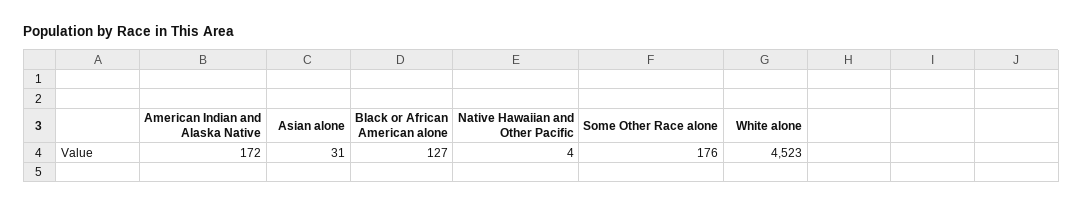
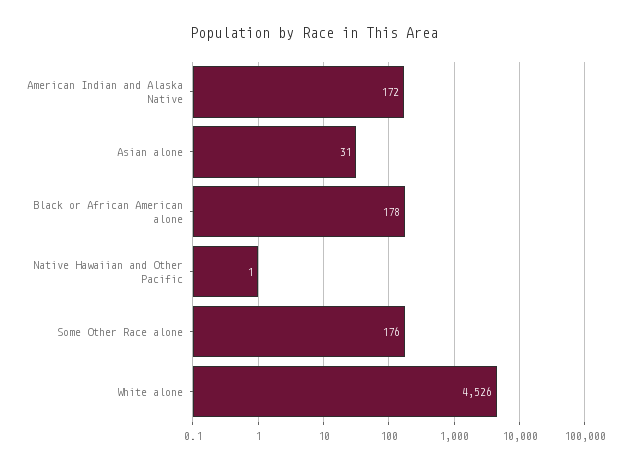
  {
    "American Indian and Alaska Native": 172,
    "Asian alone": 31,
-   "Black or African American alone": 127,
+   "Black or African American alone": 178,
-   "Native Hawaiian and Other Pacific": 4,
+   "Native Hawaiian and Other Pacific": 1,
    "Some Other Race alone": 176,
-   "White alone": 4523
+   "White alone": 4526
  }

